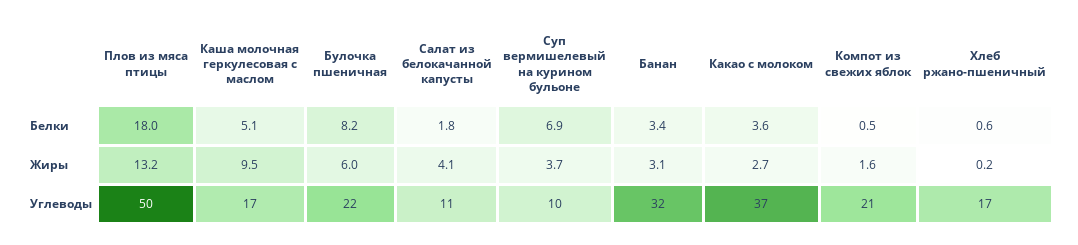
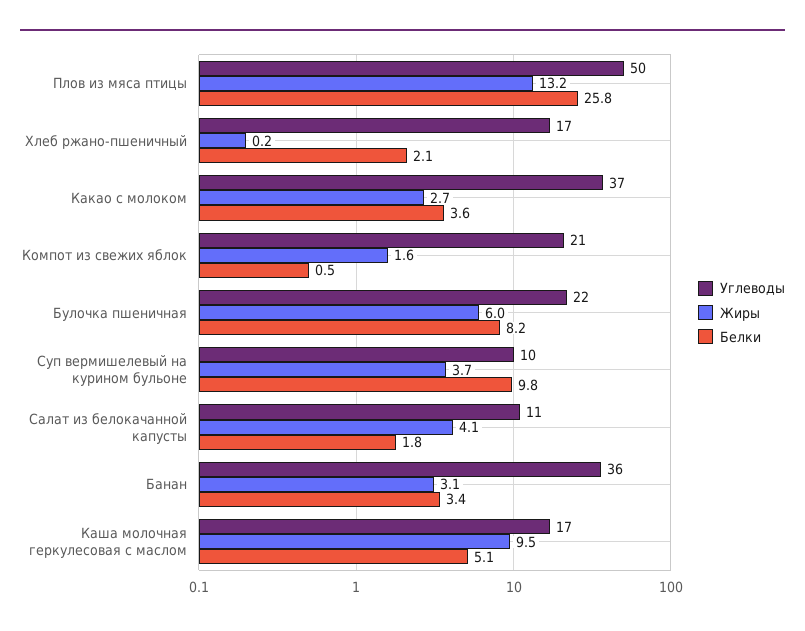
  {
    "Белки": {
-     "Плов из мяса птицы": 18,
+     "Плов из мяса птицы": 25.8,
      "Каша молочная геркулесовая с маслом": 5.1,
      "Булочка пшеничная": 8.2,
      "Салат из белокачанной капусты": 1.8,
-     "Суп вермишелевый на курином бульоне": 6.9,
+     "Суп вермишелевый на курином бульоне": 9.8,
      "Банан": 3.4,
      "Какао с молоком": 3.6,
      "Компот из свежих яблок": 0.5,
-     "Хлеб ржано-пшеничный": 0.6
+     "Хлеб ржано-пшеничный": 2.1
    },
    "Жиры": {
      "Плов из мяса птицы": 13.2,
      "Каша молочная геркулесовая с маслом": 9.5,
      "Булочка пшеничная": 6,
      "Салат из белокачанной капусты": 4.1,
      "Суп вермишелевый на курином бульоне": 3.7,
      "Банан": 3.1,
      "Какао с молоком": 2.7,
      "Компот из свежих яблок": 1.6,
      "Хлеб ржано-пшеничный": 0.2
    },
    "Углеводы": {
      "Плов из мяса птицы": 50,
      "Каша молочная геркулесовая с маслом": 17,
      "Булочка пшеничная": 22,
      "Салат из белокачанной капусты": 11,
      "Суп вермишелевый на курином бульоне": 10,
-     "Банан": 32,
+     "Банан": 36,
      "Какао с молоком": 37,
      "Компот из свежих яблок": 21,
      "Хлеб ржано-пшеничный": 17
    }
  }

